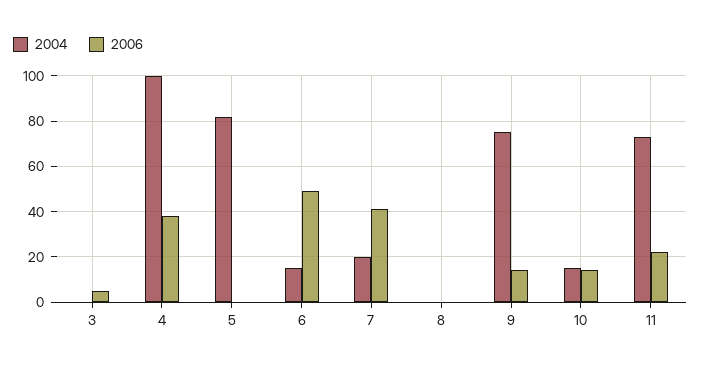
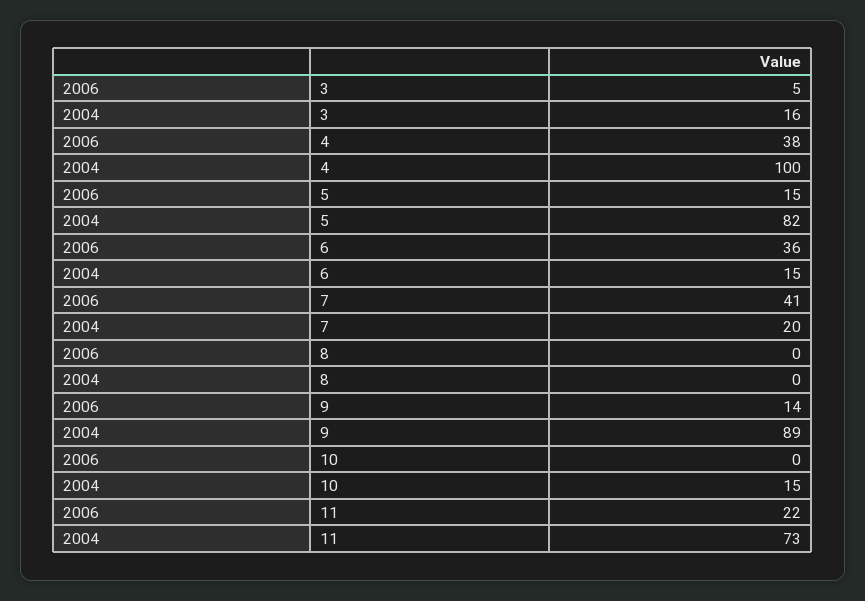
  {
    "2004": {
-     "3": 0,
+     "3": 16,
      "4": 100,
      "5": 82,
      "6": 15,
      "7": 20,
      "8": 0,
-     "9": 75,
+     "9": 89,
      "10": 15,
      "11": 73
    },
    "2006": {
      "3": 5,
      "4": 38,
-     "5": 0,
+     "5": 15,
-     "6": 50,
+     "6": 36,
      "7": 41,
      "8": 0,
      "9": 14,
-     "10": 15,
+     "10": 0,
      "11": 22
    }
  }

